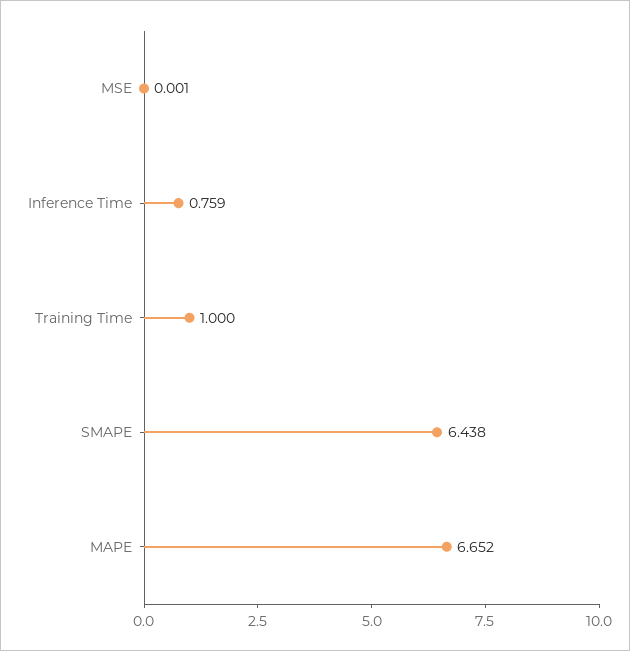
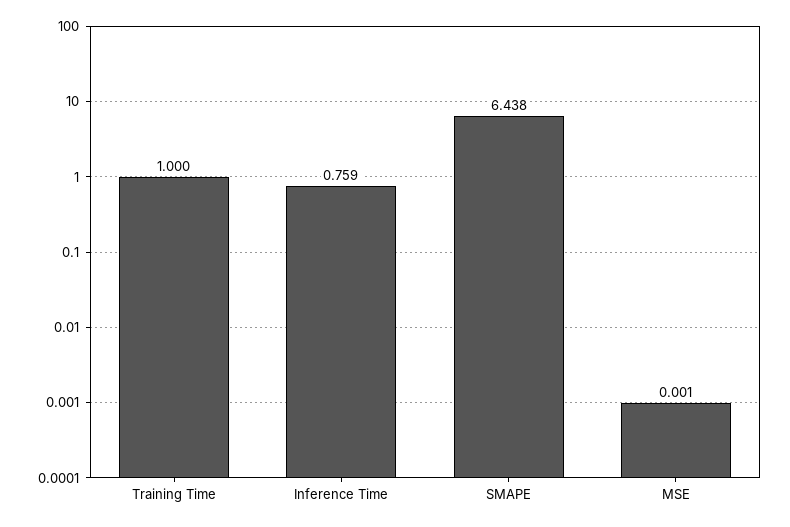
  {
    "MSE": 0.001,
    "Inference Time": 0.759,
    "Training Time": 1,
-   "SMAPE": 6.438,
+   "SMAPE": 6.438
-   "MAPE": 6.652
  }

